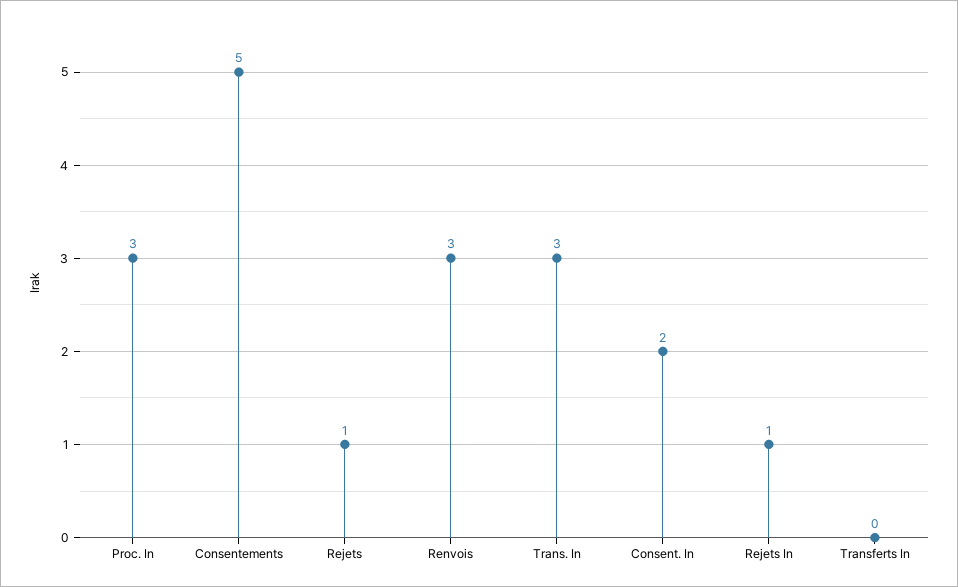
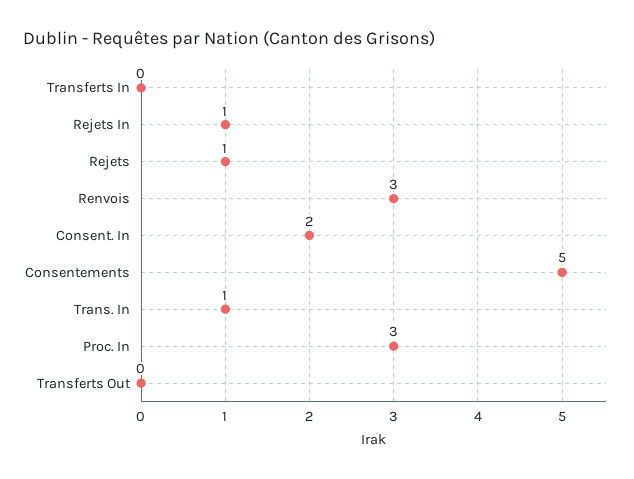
  {
    "Proc. In": 3,
    "Consentements": 5,
    "Rejets": 1,
    "Renvois": 3,
-   "Trans. In": 3,
+   "Trans. In": 1,
    "Consent. In": 2,
    "Rejets In": 1,
-   "Transferts In": 0
+   "Transferts In": 0,
+   "Transferts Out": 0
  }

